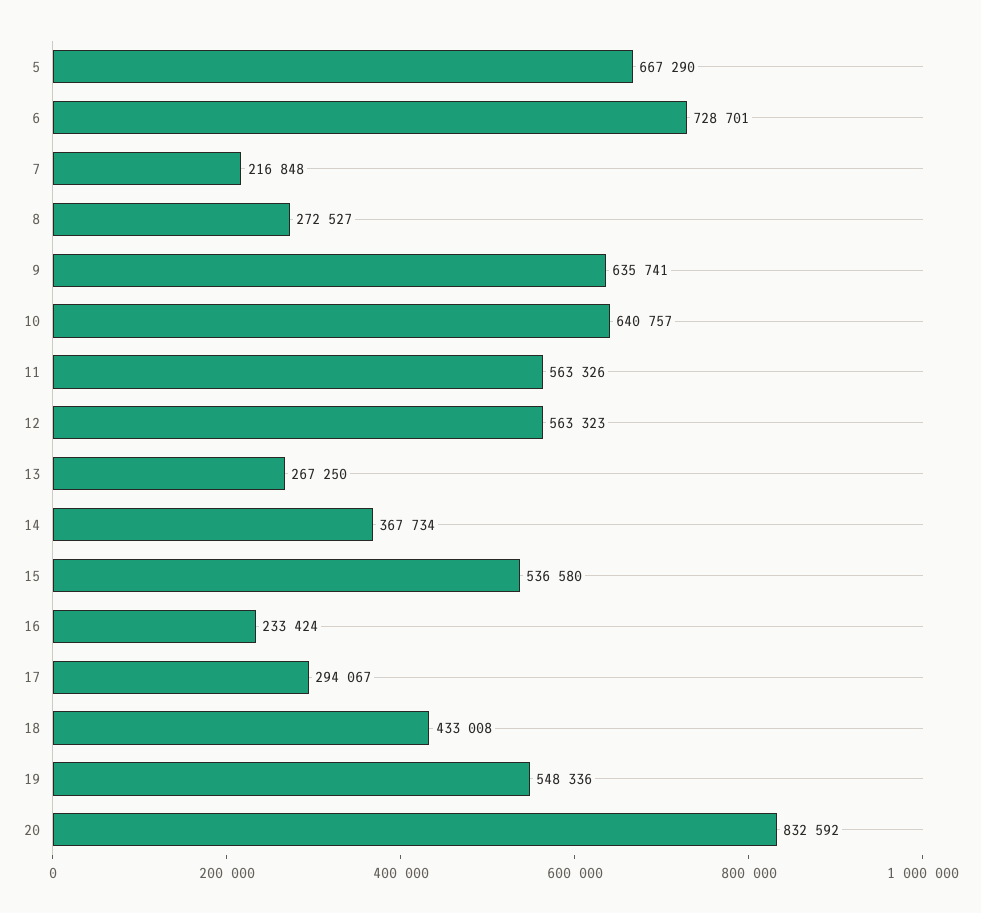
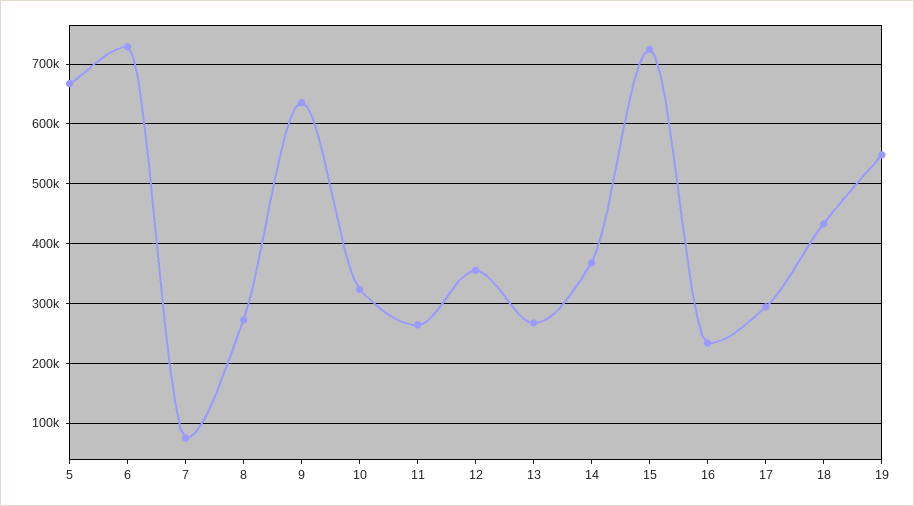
  {
    "5": 667290,
    "6": 728701,
-   "7": 216848,
+   "7": 80000,
    "8": 272527,
    "9": 635741,
-   "10": 640757,
+   "10": 320000,
-   "11": 563326,
+   "11": 260000,
-   "12": 563323,
+   "12": 360000,
    "13": 267250,
    "14": 367734,
-   "15": 536580,
+   "15": 720000,
    "16": 233424,
    "17": 294067,
    "18": 433008,
-   "19": 548336,
+   "19": 548336
-   "20": 832592
  }

